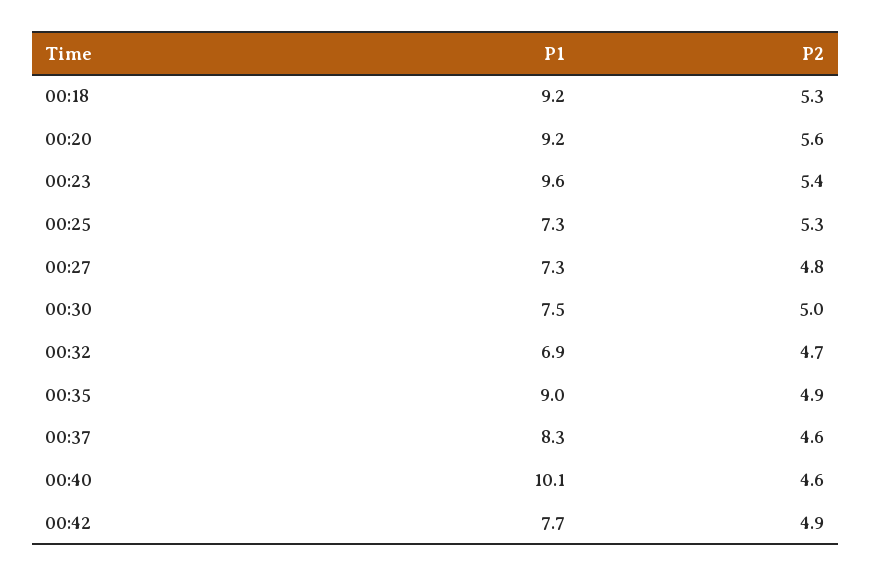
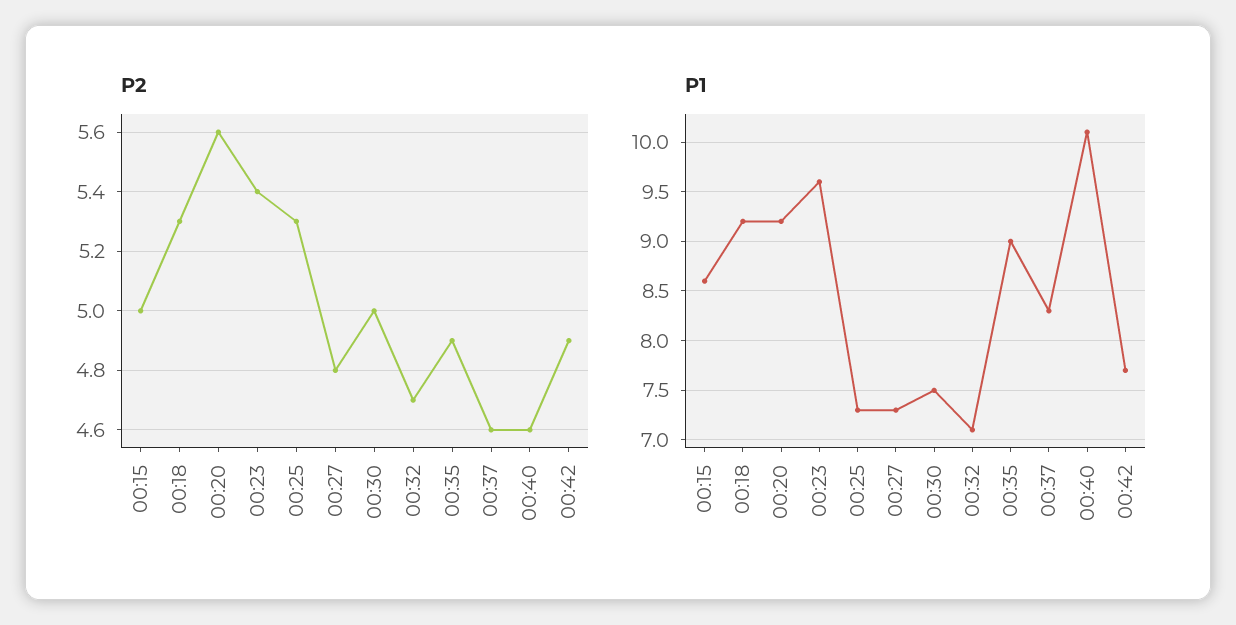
  {
    "P1": {
      "00:18": 9.2,
      "00:20": 9.2,
      "00:23": 9.6,
      "00:25": 7.3,
      "00:27": 7.3,
      "00:30": 7.5,
-     "00:32": 6.9,
+     "00:32": 7.1,
      "00:35": 9,
      "00:37": 8.3,
      "00:40": 10.1,
-     "00:42": 7.7
+     "00:42": 7.7,
+     "00:15": 8.6
    },
    "P2": {
      "00:18": 5.3,
      "00:20": 5.6,
      "00:23": 5.4,
      "00:25": 5.3,
      "00:27": 4.8,
      "00:30": 5,
      "00:32": 4.7,
      "00:35": 4.9,
      "00:37": 4.6,
      "00:40": 4.6,
-     "00:42": 4.9
+     "00:42": 4.9,
+     "00:15": 5
    }
  }

